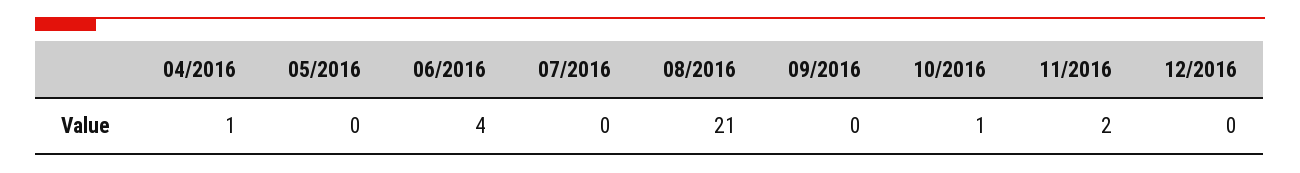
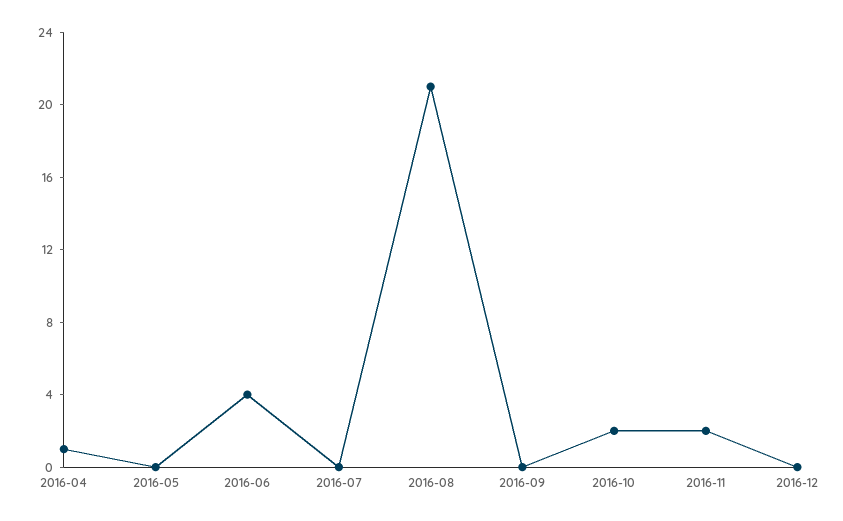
  {
    "04/2016": 1,
    "05/2016": 0,
    "06/2016": 4,
    "07/2016": 0,
    "08/2016": 21,
    "09/2016": 0,
-   "10/2016": 1,
+   "10/2016": 2,
    "11/2016": 2,
    "12/2016": 0
  }

